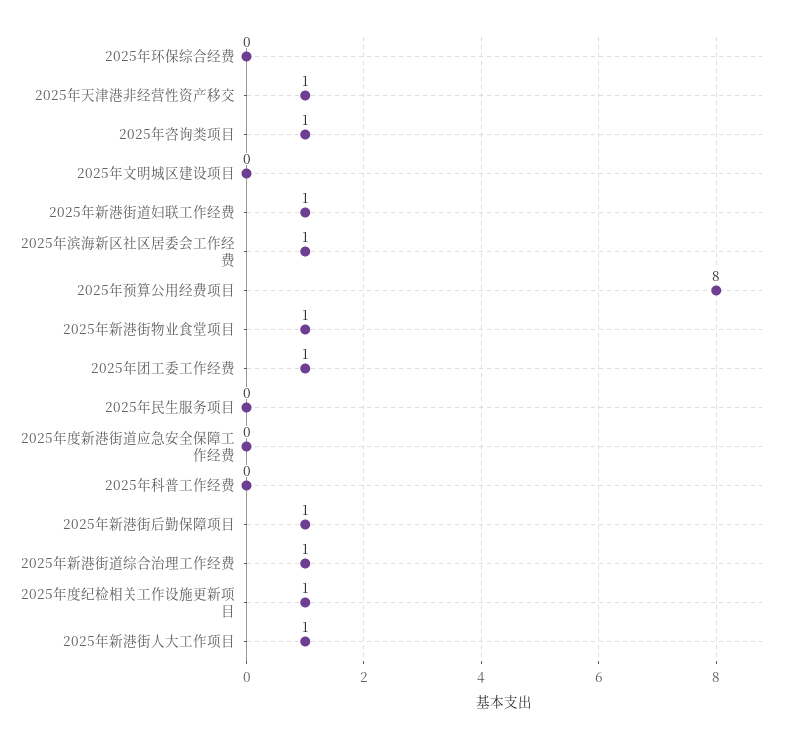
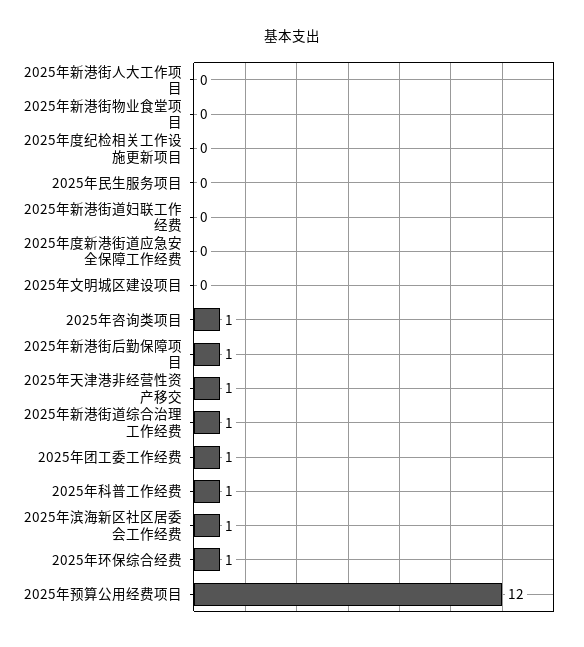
  {
-   "2025年环保综合经费": 0,
+   "2025年环保综合经费": 1,
    "2025年天津港非经营性资产移交": 1,
    "2025年咨询类项目": 1,
    "2025年文明城区建设项目": 0,
-   "2025年新港街道妇联工作经费": 1,
+   "2025年新港街道妇联工作经费": 0,
    "2025年滨海新区社区居委会工作经费": 1,
-   "2025年预算公用经费项目": 8,
+   "2025年预算公用经费项目": 12,
-   "2025年新港街物业食堂项目": 1,
+   "2025年新港街物业食堂项目": 0,
    "2025年团工委工作经费": 1,
    "2025年民生服务项目": 0,
    "2025年度新港街道应急安全保障工作经费": 0,
-   "2025年科普工作经费": 0,
+   "2025年科普工作经费": 1,
    "2025年新港街后勤保障项目": 1,
    "2025年新港街道综合治理工作经费": 1,
-   "2025年度纪检相关工作设施更新项目": 1,
+   "2025年度纪检相关工作设施更新项目": 0,
-   "2025年新港街人大工作项目": 1
+   "2025年新港街人大工作项目": 0
  }

